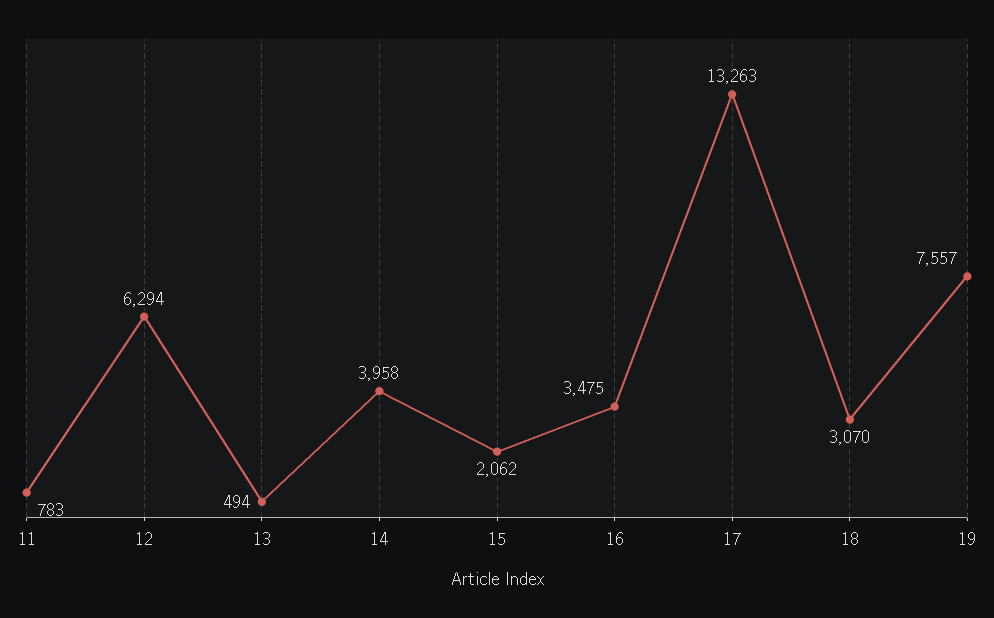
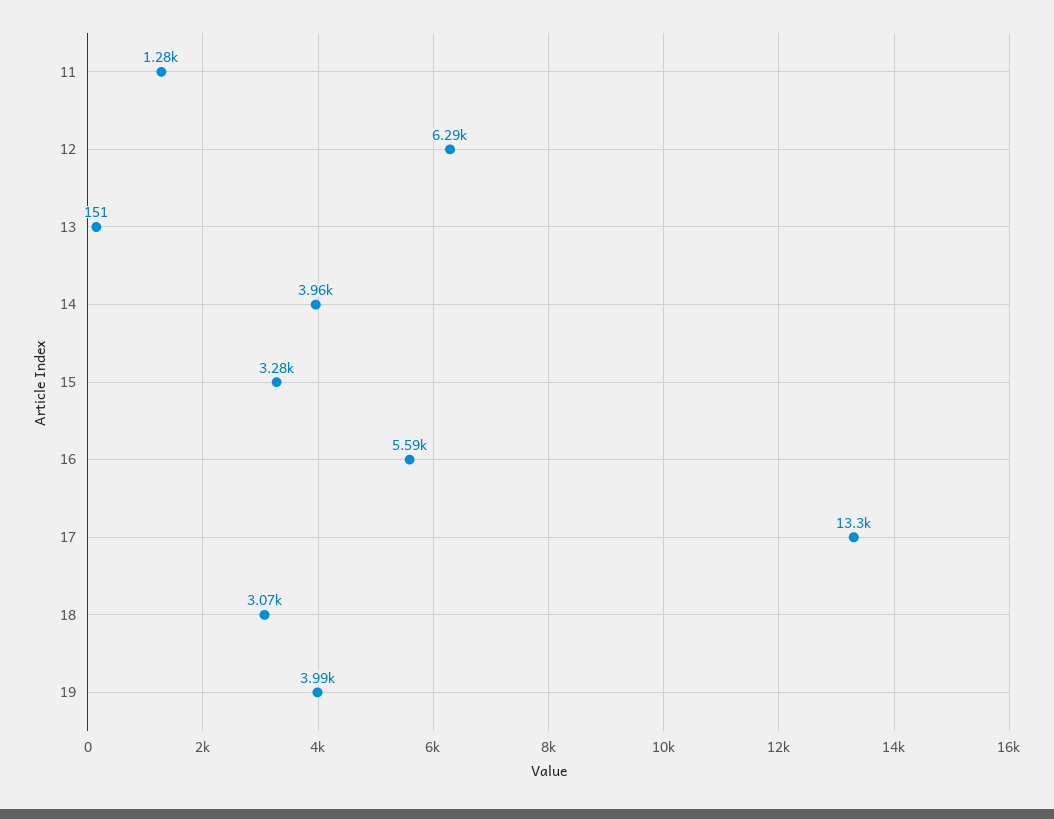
  {
-   "11": 783,
+   "11": 1280,
    "12": 6294,
-   "13": 494,
+   "13": 151,
    "14": 3958,
-   "15": 2062,
+   "15": 3280,
-   "16": 3475,
+   "16": 5590,
    "17": 13263,
    "18": 3070,
-   "19": 7557
+   "19": 3990
  }

